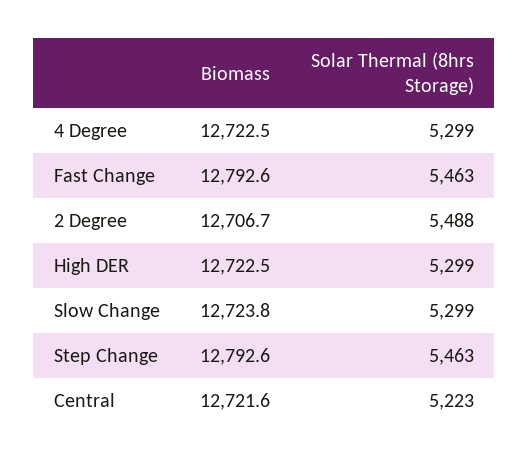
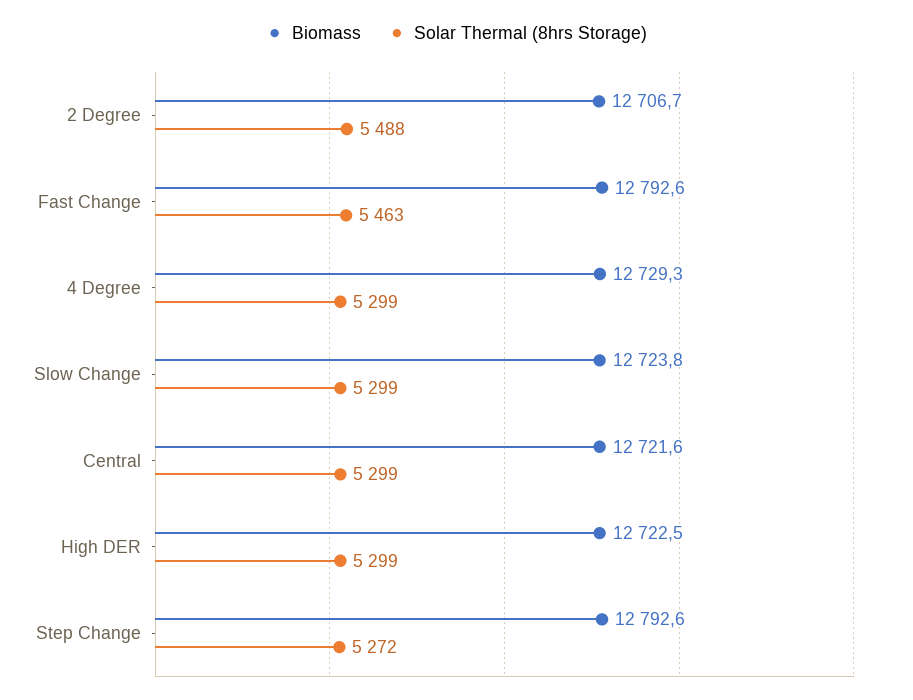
  {
    "Biomass": {
-     "4 Degree": 12722.5,
+     "4 Degree": 12729.3,
      "Fast Change": 12792.6,
      "2 Degree": 12706.7,
      "High DER": 12722.5,
      "Slow Change": 12723.8,
      "Step Change": 12792.6,
      "Central": 12721.6
    },
    "Solar Thermal (8hrs Storage)": {
      "4 Degree": 5299,
      "Fast Change": 5463,
      "2 Degree": 5488,
      "High DER": 5299,
      "Slow Change": 5299,
-     "Step Change": 5463,
+     "Step Change": 5272,
-     "Central": 5223
+     "Central": 5299
    }
  }

